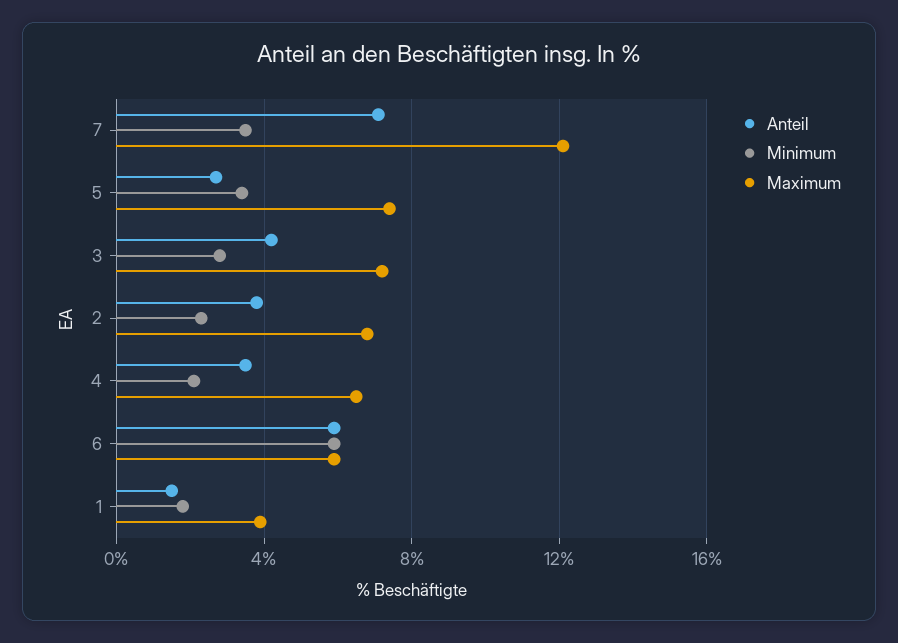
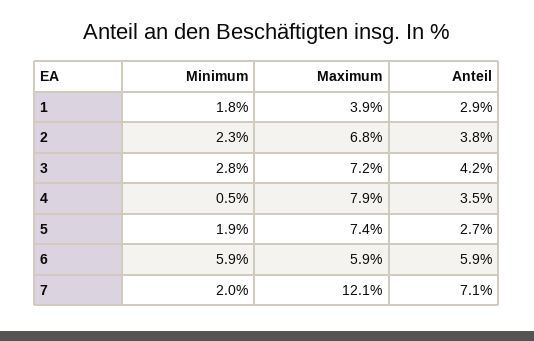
  {
    "Anteil": {
      "7": 7.1,
      "5": 2.7,
      "3": 4.2,
      "2": 3.8,
      "4": 3.5,
      "6": 5.9,
-     "1": 1.5
+     "1": 2.9
    },
    "Minimum": {
-     "7": 3.5,
+     "7": 2,
-     "5": 3.5,
+     "5": 1.9,
      "3": 2.8,
      "2": 2.3,
-     "4": 2,
+     "4": 0.5,
      "6": 5.9,
      "1": 1.8
    },
    "Maximum": {
      "7": 12.1,
      "5": 7.4,
      "3": 7.2,
      "2": 6.8,
-     "4": 6.5,
+     "4": 7.9,
      "6": 5.9,
      "1": 3.9
    }
  }

